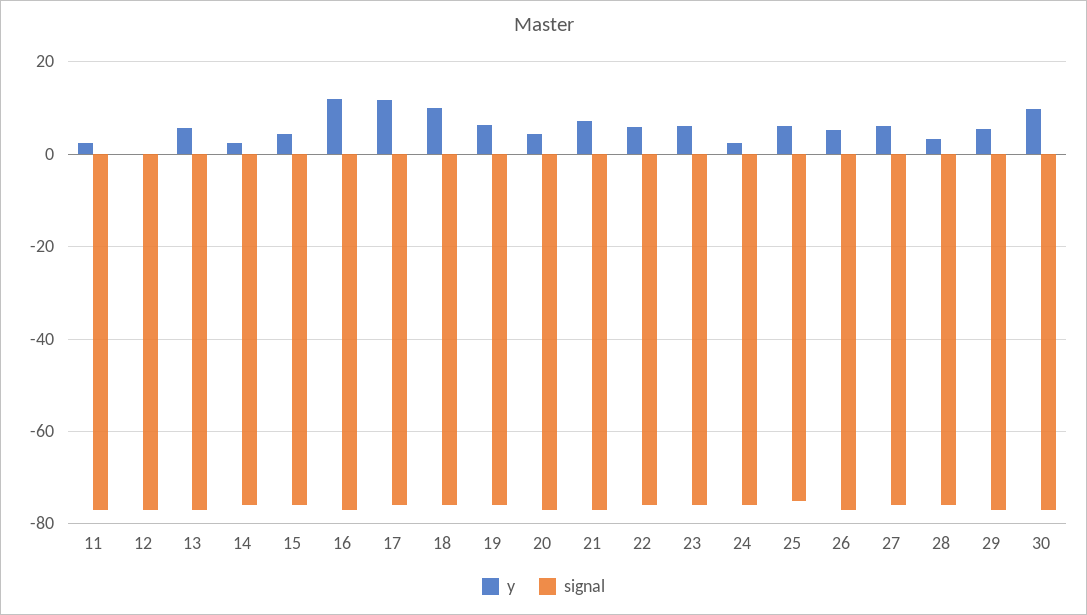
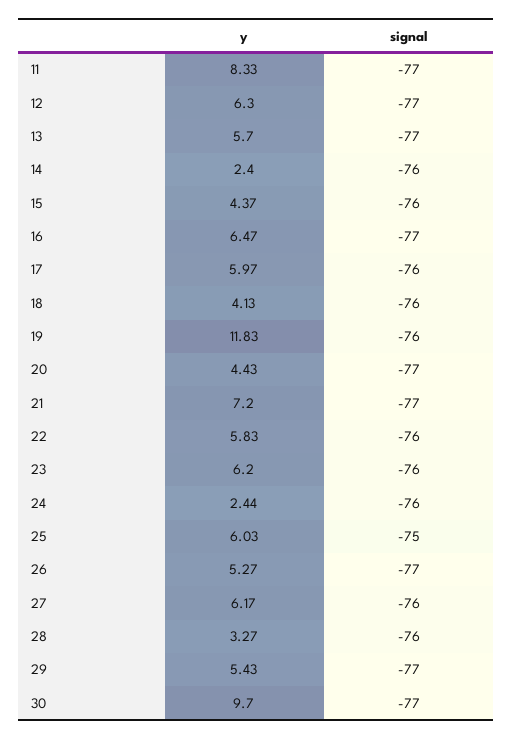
  {
    "y": {
-     "11": 2,
+     "11": 8.33,
-     "12": 0,
+     "12": 6.3,
      "13": 5.7,
      "14": 2.4,
      "15": 4.37,
-     "16": 12,
+     "16": 6.47,
-     "17": 12,
+     "17": 5.97,
-     "18": 10,
+     "18": 4.13,
-     "19": 6,
+     "19": 11.83,
      "20": 4.43,
      "21": 7.2,
      "22": 5.83,
      "23": 6.2,
      "24": 2.44,
      "25": 6.03,
      "26": 5.27,
      "27": 6.17,
      "28": 3.27,
      "29": 5.43,
      "30": 9.7
    },
    "signal": {
      "11": -77,
      "12": -77,
      "13": -77,
      "14": -76,
      "15": -76,
      "16": -77,
      "17": -76,
      "18": -76,
      "19": -76,
      "20": -77,
      "21": -77,
      "22": -76,
      "23": -76,
      "24": -76,
      "25": -75,
      "26": -77,
      "27": -76,
      "28": -76,
      "29": -77,
      "30": -77
    }
  }

